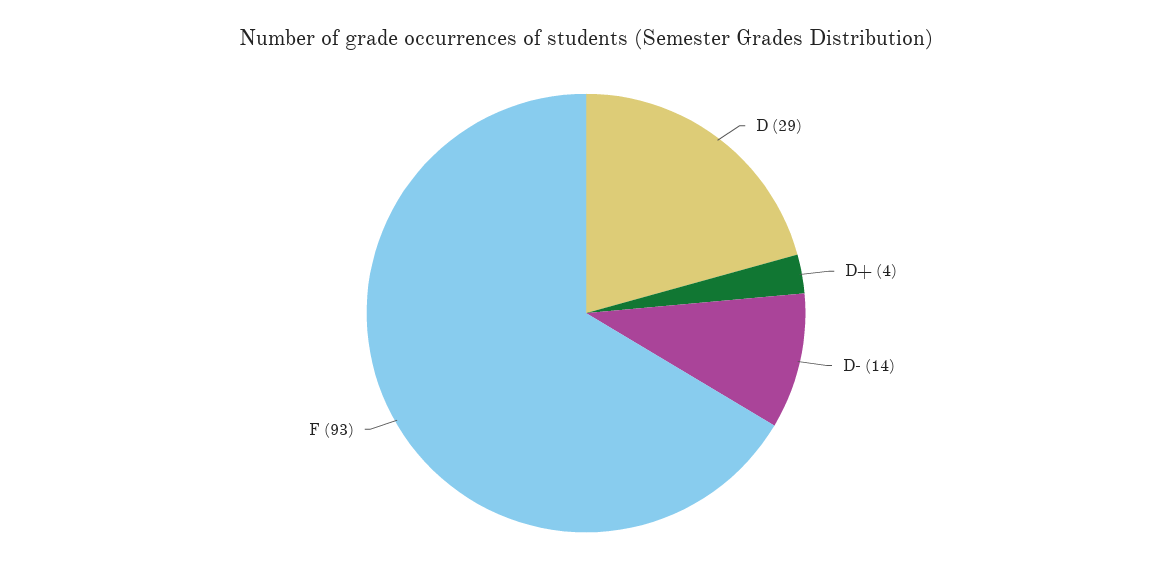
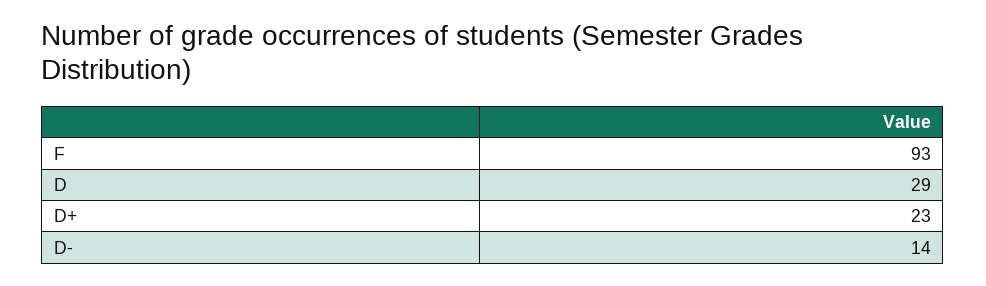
  {
    "D": 29,
-   "D+": 4,
+   "D+": 23,
    "D-": 14,
    "F": 93
  }

